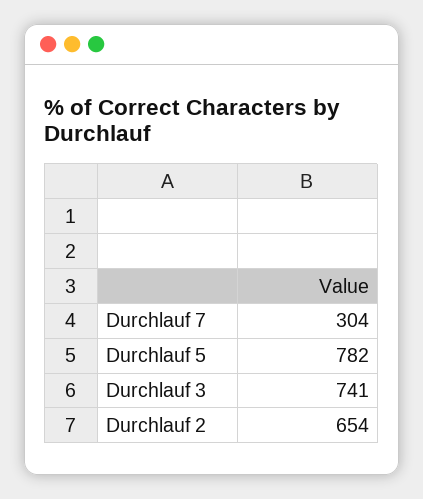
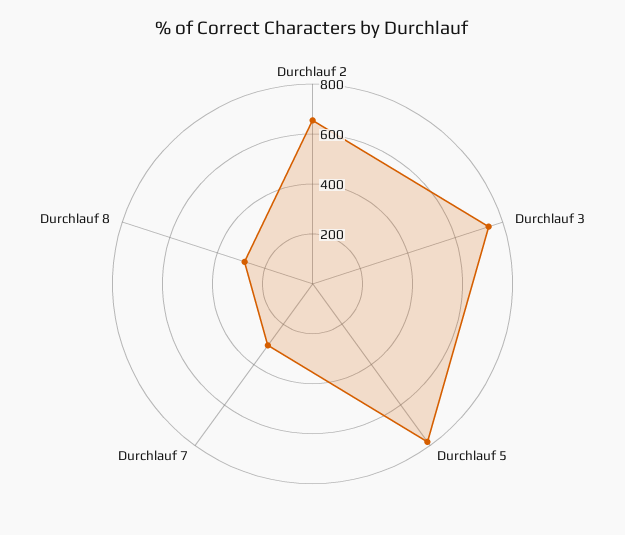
  {
    "Durchlauf 7": 304,
    "Durchlauf 5": 782,
    "Durchlauf 3": 741,
-   "Durchlauf 2": 654
+   "Durchlauf 2": 654,
+   "Durchlauf 8": 300
  }

